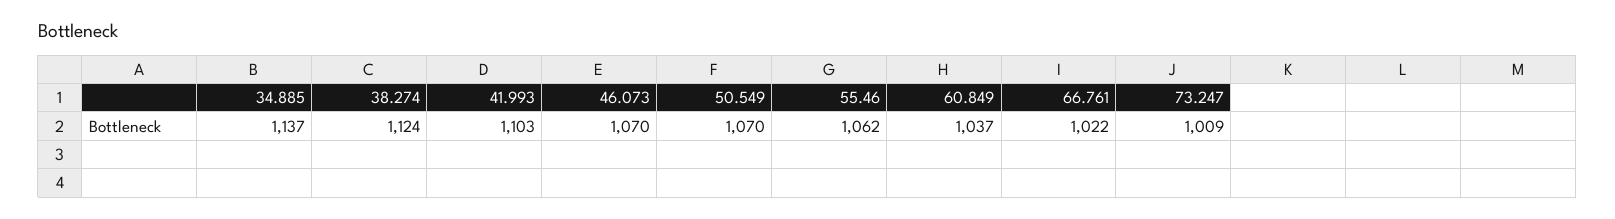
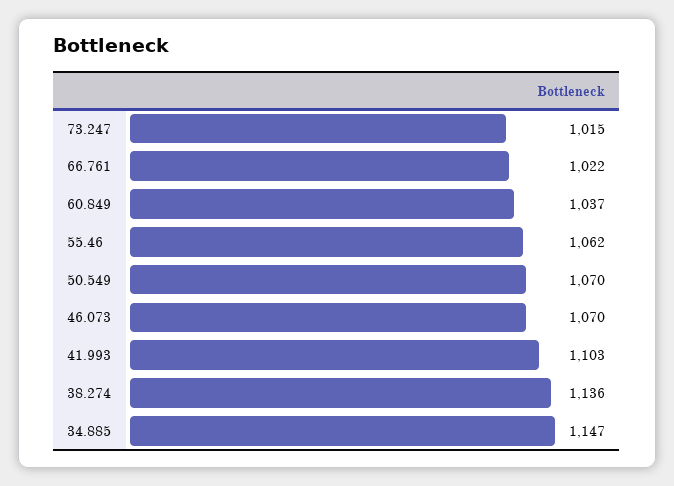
  {
-   "34.885": 1137,
+   "34.885": 1147,
-   "38.274": 1124,
+   "38.274": 1136,
    "41.993": 1103,
    "46.073": 1070,
    "50.549": 1070,
    "55.46": 1062,
    "60.849": 1037,
    "66.761": 1022,
-   "73.247": 1009
+   "73.247": 1015
  }

